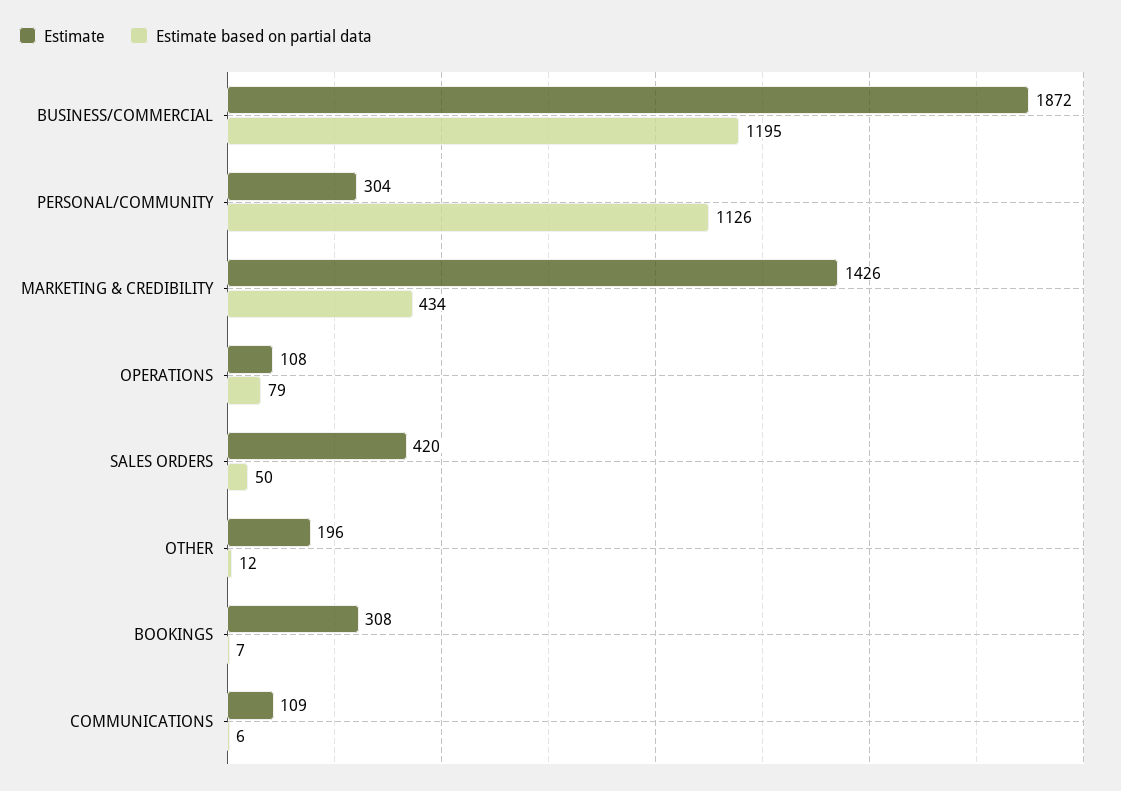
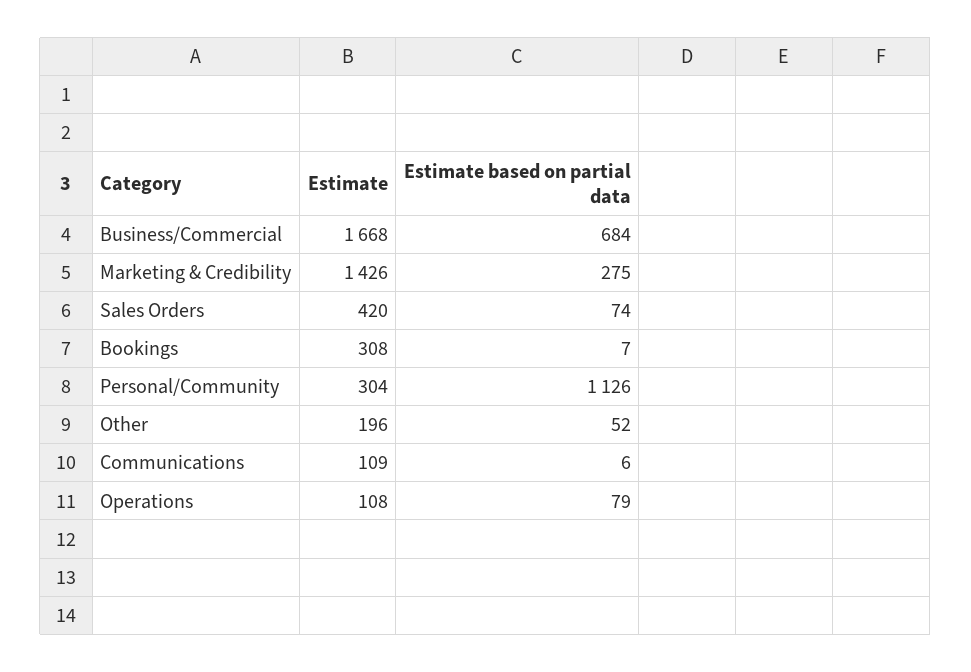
  {
    "Estimate": {
-     "BUSINESS/COMMERCIAL": 1872,
+     "BUSINESS/COMMERCIAL": 1668,
      "PERSONAL/COMMUNITY": 304,
      "MARKETING & CREDIBILITY": 1426,
      "OPERATIONS": 108,
      "SALES ORDERS": 420,
      "OTHER": 196,
      "BOOKINGS": 308,
      "COMMUNICATIONS": 109
    },
    "Estimate based on partial data": {
-     "BUSINESS/COMMERCIAL": 1195,
+     "BUSINESS/COMMERCIAL": 684,
      "PERSONAL/COMMUNITY": 1126,
-     "MARKETING & CREDIBILITY": 434,
+     "MARKETING & CREDIBILITY": 275,
      "OPERATIONS": 79,
-     "SALES ORDERS": 50,
+     "SALES ORDERS": 74,
-     "OTHER": 12,
+     "OTHER": 52,
      "BOOKINGS": 7,
      "COMMUNICATIONS": 6
    }
  }

